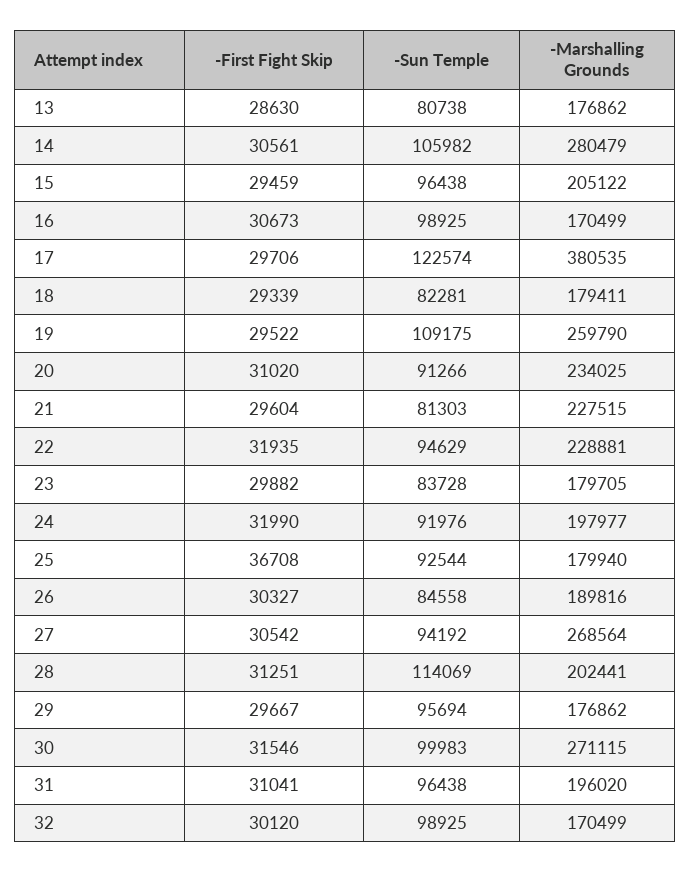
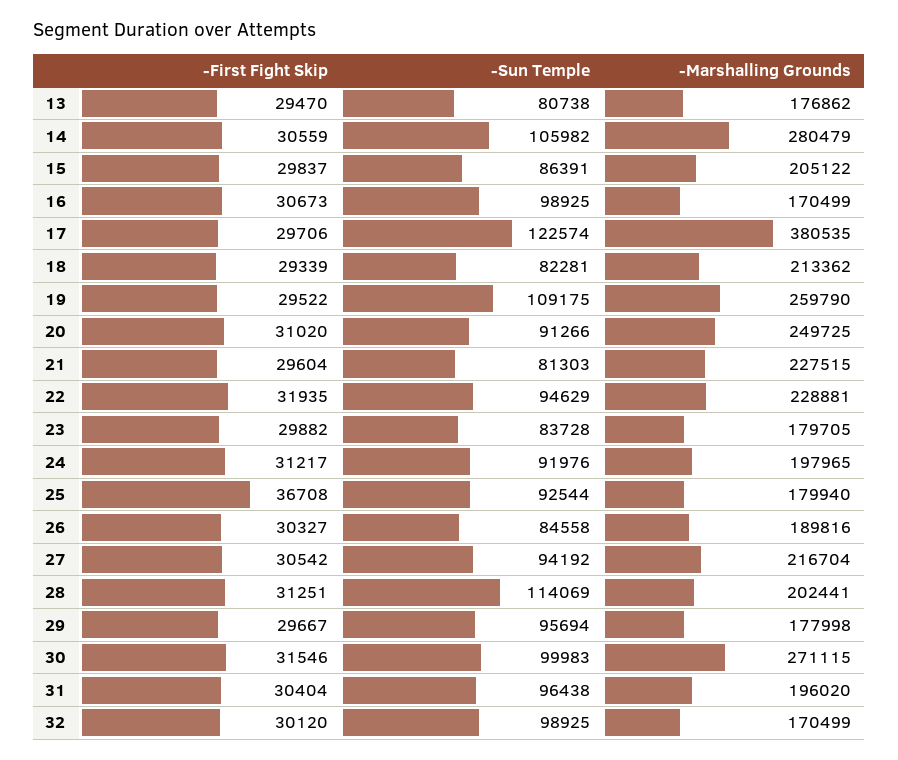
  {
    "-First Fight Skip": {
-     "13": 28630,
+     "13": 29470,
-     "14": 30561,
+     "14": 30559,
-     "15": 29459,
+     "15": 29837,
      "16": 30673,
      "17": 29706,
      "18": 29339,
      "19": 29522,
      "20": 31020,
      "21": 29604,
      "22": 31935,
      "23": 29882,
-     "24": 31990,
+     "24": 31217,
      "25": 36708,
      "26": 30327,
      "27": 30542,
      "28": 31251,
      "29": 29667,
      "30": 31546,
-     "31": 31041,
+     "31": 30404,
      "32": 30120
    },
    "-Sun Temple": {
      "13": 80738,
      "14": 105982,
-     "15": 96438,
+     "15": 86391,
      "16": 98925,
      "17": 122574,
      "18": 82281,
      "19": 109175,
      "20": 91266,
      "21": 81303,
      "22": 94629,
      "23": 83728,
      "24": 91976,
      "25": 92544,
      "26": 84558,
      "27": 94192,
      "28": 114069,
      "29": 95694,
      "30": 99983,
      "31": 96438,
      "32": 98925
    },
    "-Marshalling Grounds": {
      "13": 176862,
      "14": 280479,
      "15": 205122,
      "16": 170499,
      "17": 380535,
-     "18": 179411,
+     "18": 213362,
      "19": 259790,
-     "20": 234025,
+     "20": 249725,
      "21": 227515,
      "22": 228881,
      "23": 179705,
-     "24": 197977,
+     "24": 197965,
      "25": 179940,
      "26": 189816,
-     "27": 268564,
+     "27": 216704,
      "28": 202441,
-     "29": 176862,
+     "29": 177998,
      "30": 271115,
      "31": 196020,
      "32": 170499
    }
  }

